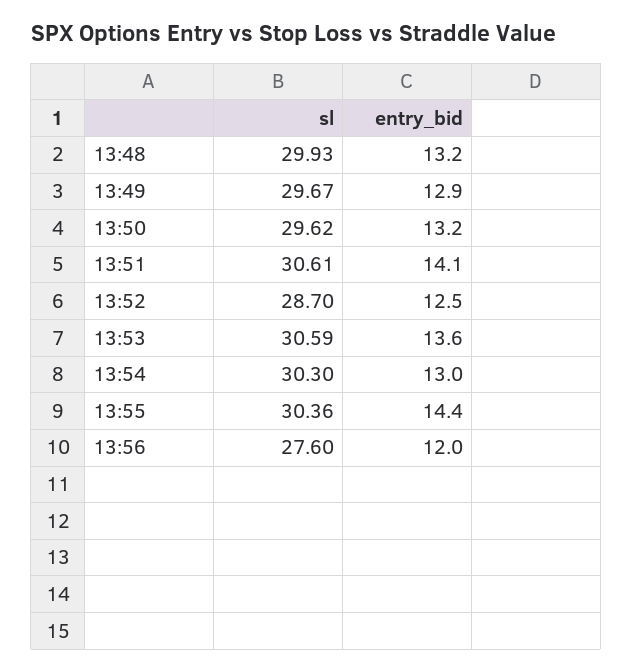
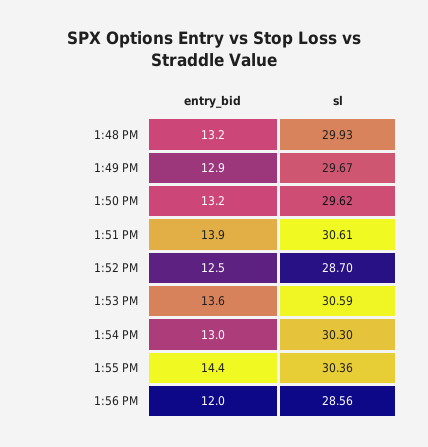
  {
    "sl": {
      "13:48": 29.93,
      "13:49": 29.67,
      "13:50": 29.62,
      "13:51": 30.61,
      "13:52": 28.7,
      "13:53": 30.59,
      "13:54": 30.3,
      "13:55": 30.36,
-     "13:56": 27.6
+     "13:56": 28.56
    },
    "entry_bid": {
      "13:48": 13.2,
      "13:49": 12.9,
      "13:50": 13.2,
-     "13:51": 14.1,
+     "13:51": 13.9,
      "13:52": 12.5,
      "13:53": 13.6,
      "13:54": 13,
      "13:55": 14.4,
      "13:56": 12
    }
  }

